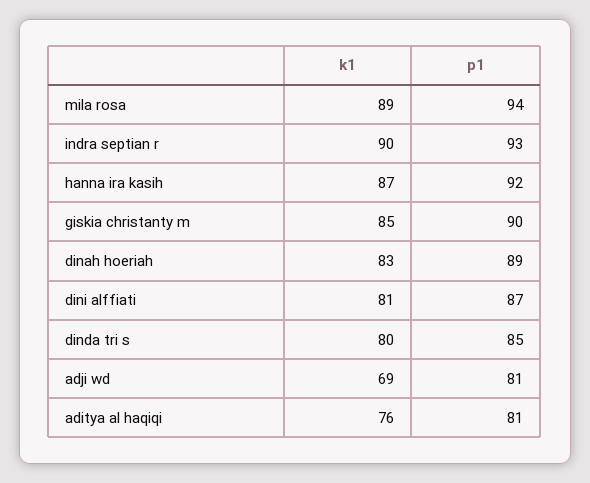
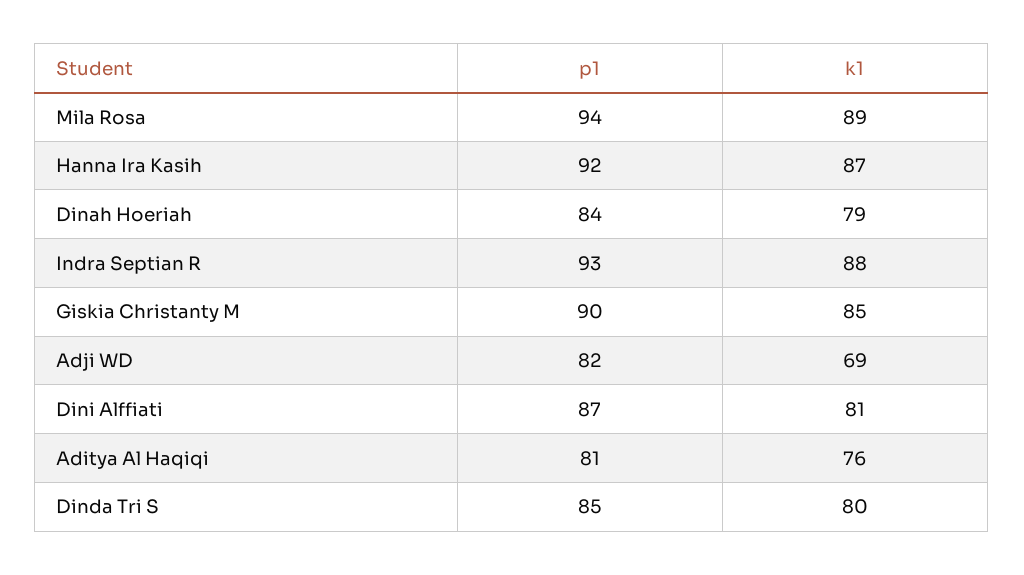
  {
    "k1": {
      "mila rosa": 89,
-     "indra septian r": 90,
+     "indra septian r": 88,
      "hanna ira kasih": 87,
      "giskia christanty m": 85,
-     "dinah hoeriah": 83,
+     "dinah hoeriah": 79,
      "dini alffiati": 81,
      "dinda tri s": 80,
      "adji wd": 69,
      "aditya al haqiqi": 76
    },
    "p1": {
      "mila rosa": 94,
      "indra septian r": 93,
      "hanna ira kasih": 92,
      "giskia christanty m": 90,
-     "dinah hoeriah": 89,
+     "dinah hoeriah": 84,
      "dini alffiati": 87,
      "dinda tri s": 85,
-     "adji wd": 81,
+     "adji wd": 82,
      "aditya al haqiqi": 81
    }
  }

